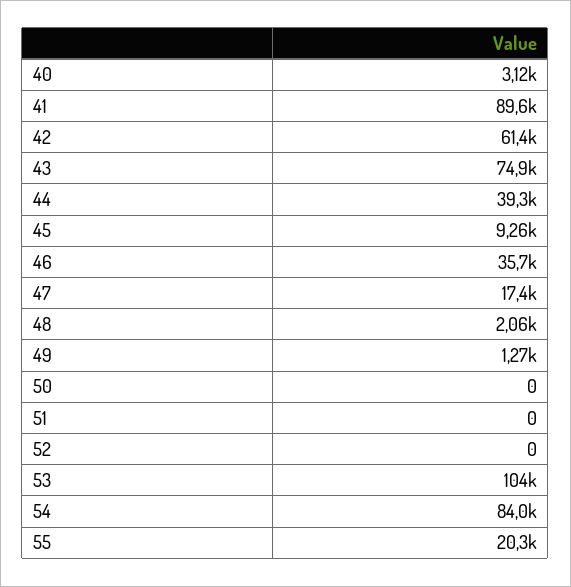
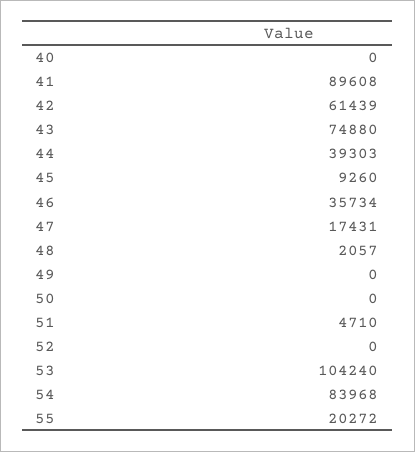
  {
-   "40": 3120,
+   "40": 0,
    "41": 89608,
    "42": 61439,
    "43": 74880,
    "44": 39303,
    "45": 9260,
    "46": 35734,
    "47": 17431,
    "48": 2057,
-   "49": 1270,
+   "49": 0,
    "50": 0,
-   "51": 0,
+   "51": 4710,
    "52": 0,
    "53": 104240,
    "54": 83968,
    "55": 20272
  }

